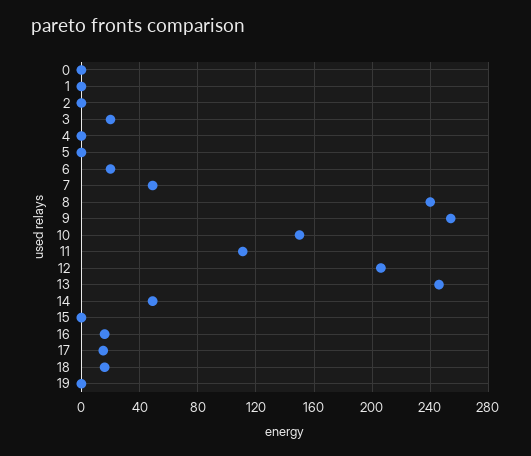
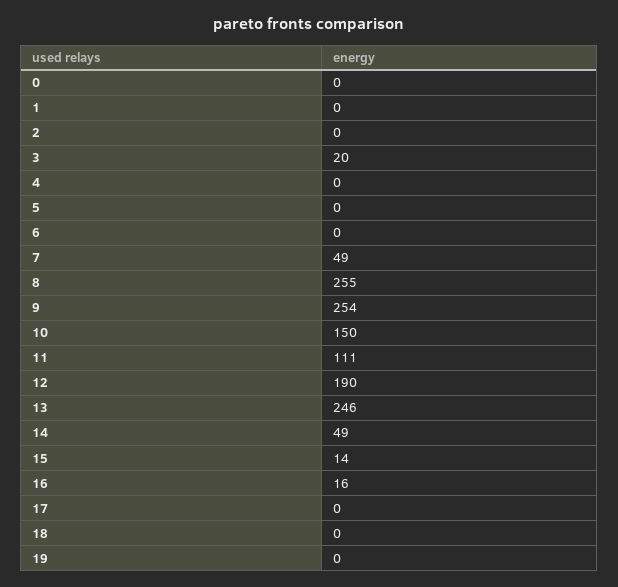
  {
    "0": 0,
    "1": 0,
    "2": 0,
    "3": 20,
    "4": 0,
    "5": 0,
-   "6": 20,
+   "6": 0,
    "7": 49,
-   "8": 240,
+   "8": 255,
    "9": 254,
    "10": 150,
    "11": 111,
-   "12": 205,
+   "12": 190,
    "13": 246,
    "14": 49,
-   "15": 0,
+   "15": 14,
    "16": 16,
-   "17": 15,
+   "17": 0,
-   "18": 15,
+   "18": 0,
    "19": 0
  }

